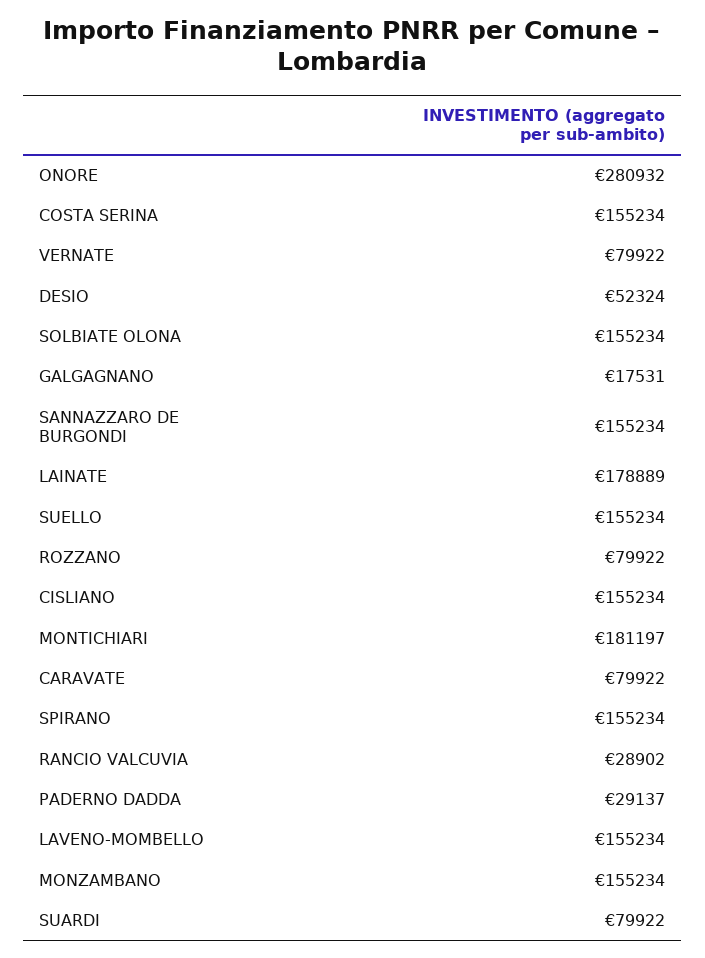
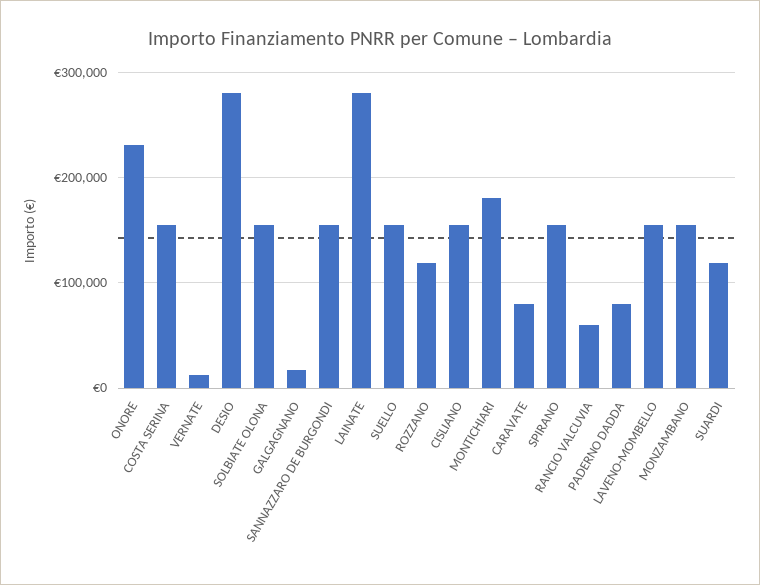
  {
-   "ONORE": 280932,
+   "ONORE": 230000,
    "COSTA SERINA": 155234,
-   "VERNATE": 79922,
+   "VERNATE": 10000,
-   "DESIO": 52324,
+   "DESIO": 280000,
    "SOLBIATE OLONA": 155234,
    "GALGAGNANO": 17531,
    "SANNAZZARO DE BURGONDI": 155234,
-   "LAINATE": 178889,
+   "LAINATE": 280000,
    "SUELLO": 155234,
-   "ROZZANO": 79922,
+   "ROZZANO": 120000,
    "CISLIANO": 155234,
    "MONTICHIARI": 181197,
    "CARAVATE": 79922,
    "SPIRANO": 155234,
-   "RANCIO VALCUVIA": 28902,
+   "RANCIO VALCUVIA": 60000,
-   "PADERNO DADDA": 29137,
+   "PADERNO DADDA": 80000,
    "LAVENO-MOMBELLO": 155234,
    "MONZAMBANO": 155234,
-   "SUARDI": 79922
+   "SUARDI": 120000
  }

